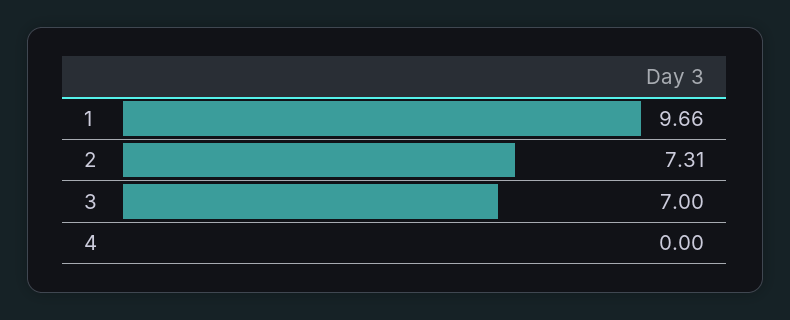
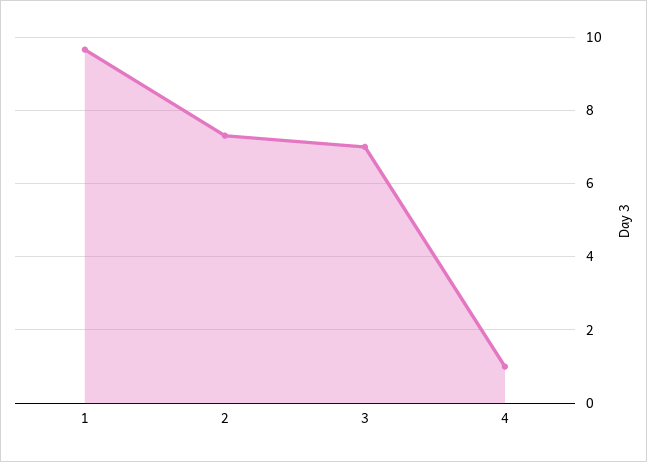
  {
    "1": 9.66,
    "2": 7.31,
    "3": 7,
-   "4": 0
+   "4": 1
  }

